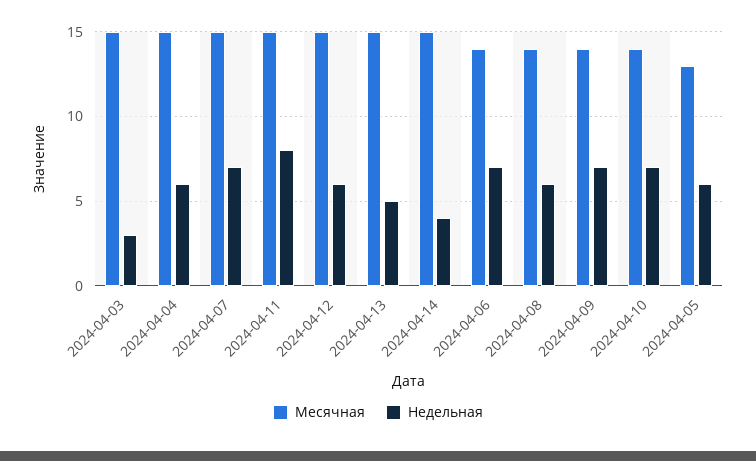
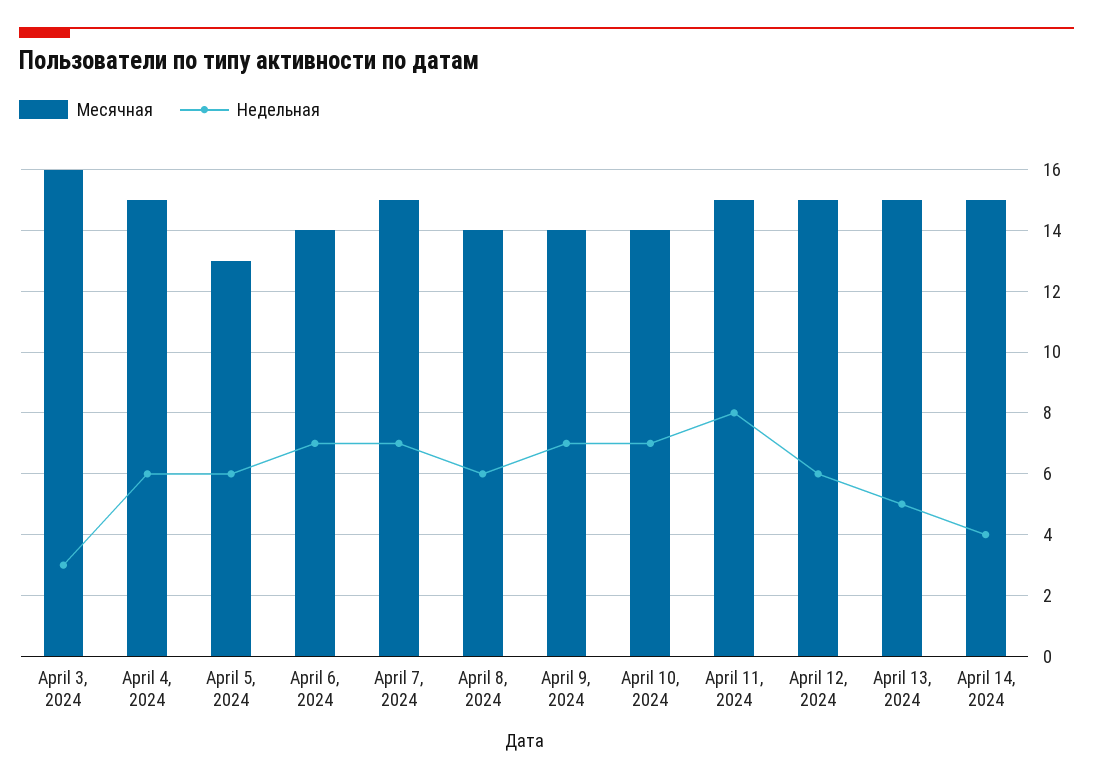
  {
    "Месячная": {
-     "2024-04-03": 15,
+     "2024-04-03": 16,
      "2024-04-04": 15,
      "2024-04-07": 15,
      "2024-04-11": 15,
      "2024-04-12": 15,
      "2024-04-13": 15,
      "2024-04-14": 15,
      "2024-04-06": 14,
      "2024-04-08": 14,
      "2024-04-09": 14,
      "2024-04-10": 14,
      "2024-04-05": 13
    },
    "Недельная": {
      "2024-04-03": 3,
      "2024-04-04": 6,
      "2024-04-07": 7,
      "2024-04-11": 8,
      "2024-04-12": 6,
      "2024-04-13": 5,
      "2024-04-14": 4,
      "2024-04-06": 7,
      "2024-04-08": 6,
      "2024-04-09": 7,
      "2024-04-10": 7,
      "2024-04-05": 6
    }
  }

